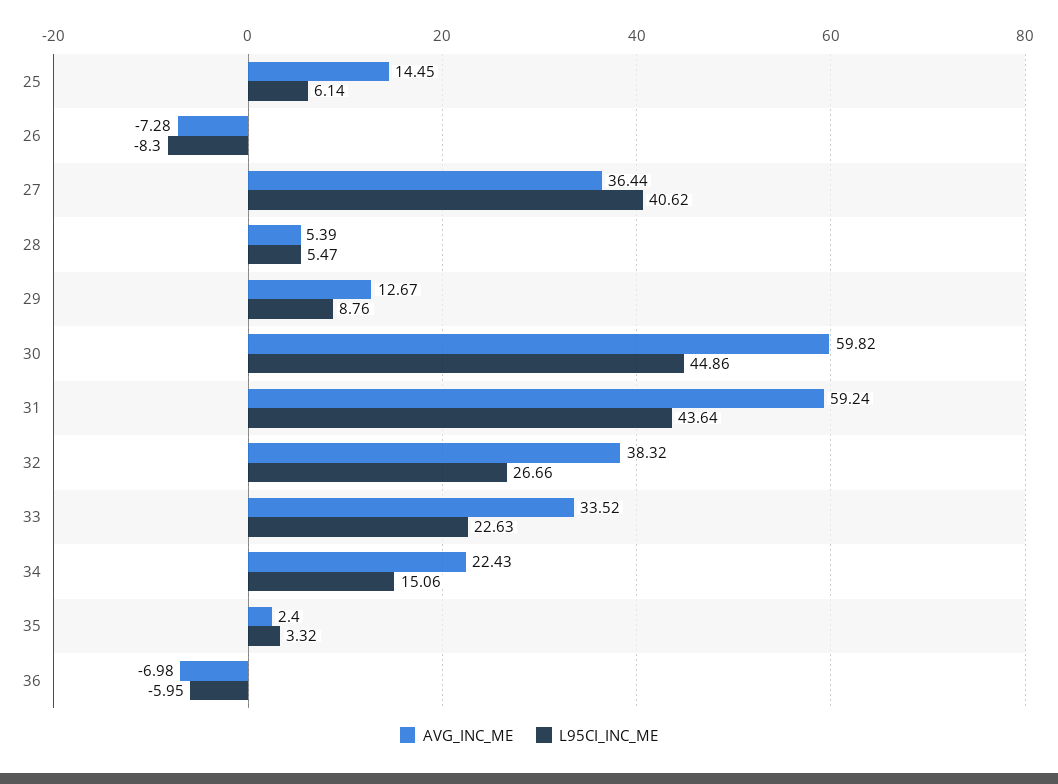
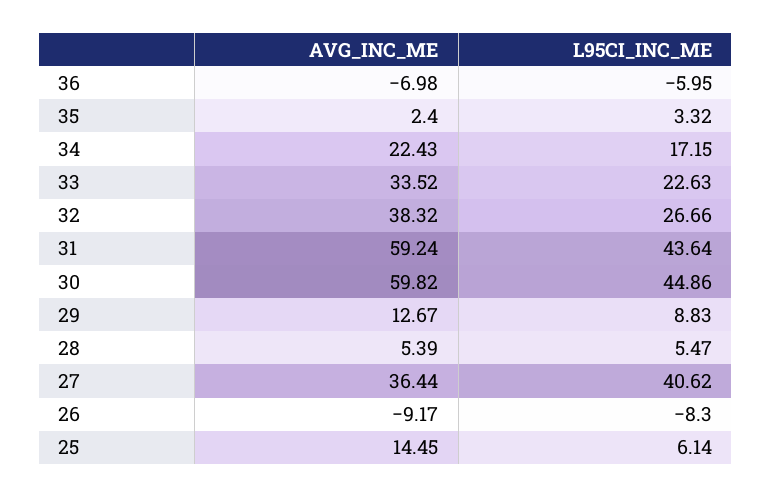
  {
    "AVG_INC_ME": {
      "25": 14.45,
-     "26": -7.28,
+     "26": -9.17,
      "27": 36.44,
      "28": 5.39,
      "29": 12.67,
      "30": 59.82,
      "31": 59.24,
      "32": 38.32,
      "33": 33.52,
      "34": 22.43,
      "35": 2.4,
      "36": -6.98
    },
    "L95CI_INC_ME": {
      "25": 6.14,
      "26": -8.3,
      "27": 40.62,
      "28": 5.47,
-     "29": 8.76,
+     "29": 8.83,
      "30": 44.86,
      "31": 43.64,
      "32": 26.66,
      "33": 22.63,
-     "34": 15.06,
+     "34": 17.15,
      "35": 3.32,
      "36": -5.95
    }
  }

